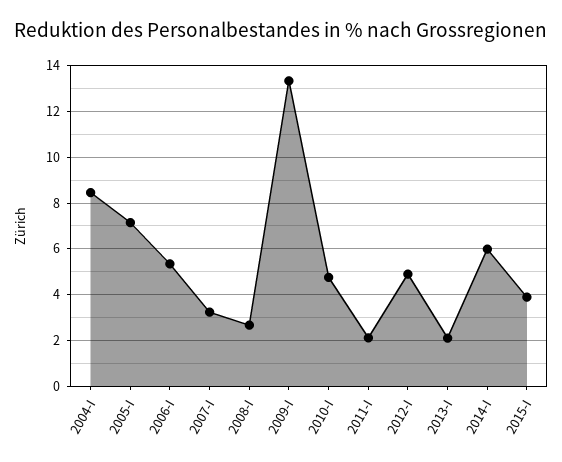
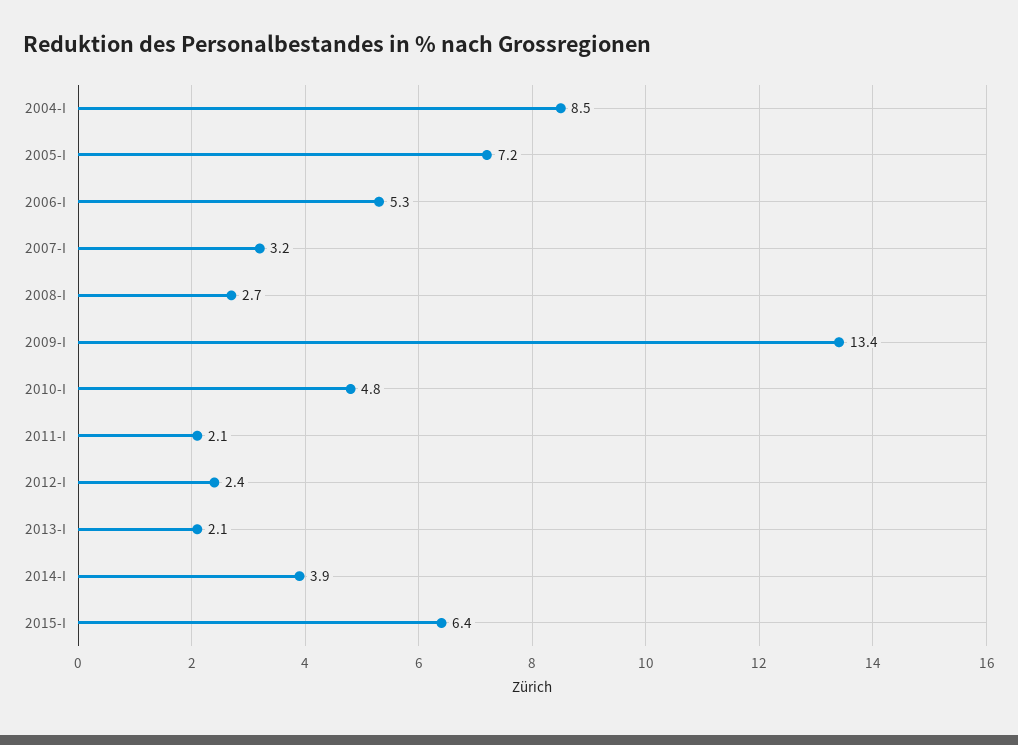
  {
    "2004-I": 8.5,
    "2005-I": 7.2,
    "2006-I": 5.3,
    "2007-I": 3.2,
    "2008-I": 2.7,
    "2009-I": 13.4,
    "2010-I": 4.8,
    "2011-I": 2.1,
-   "2012-I": 5,
+   "2012-I": 2.4,
    "2013-I": 2.1,
-   "2014-I": 6,
+   "2014-I": 3.9,
-   "2015-I": 4
+   "2015-I": 6.4
  }

